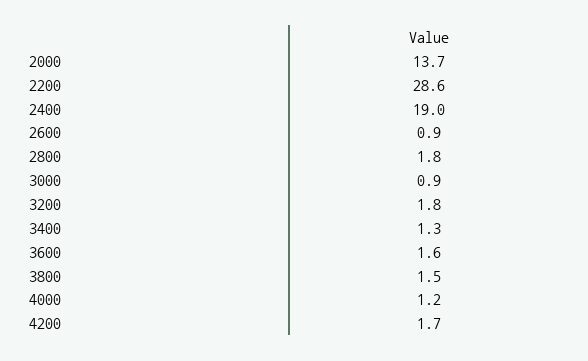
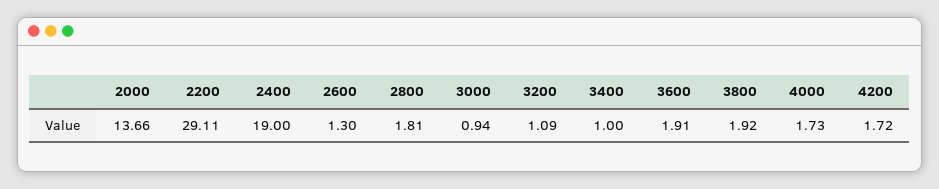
  {
    "2000": 13.66,
-   "2200": 28.6,
+   "2200": 29.11,
    "2400": 19,
-   "2600": 0.9,
+   "2600": 1.3,
    "2800": 1.81,
    "3000": 0.94,
-   "3200": 1.8,
+   "3200": 1.09,
-   "3400": 1.3,
+   "3400": 1,
-   "3600": 1.6,
+   "3600": 1.91,
-   "3800": 1.5,
+   "3800": 1.92,
-   "4000": 1.2,
+   "4000": 1.73,
    "4200": 1.72
  }

